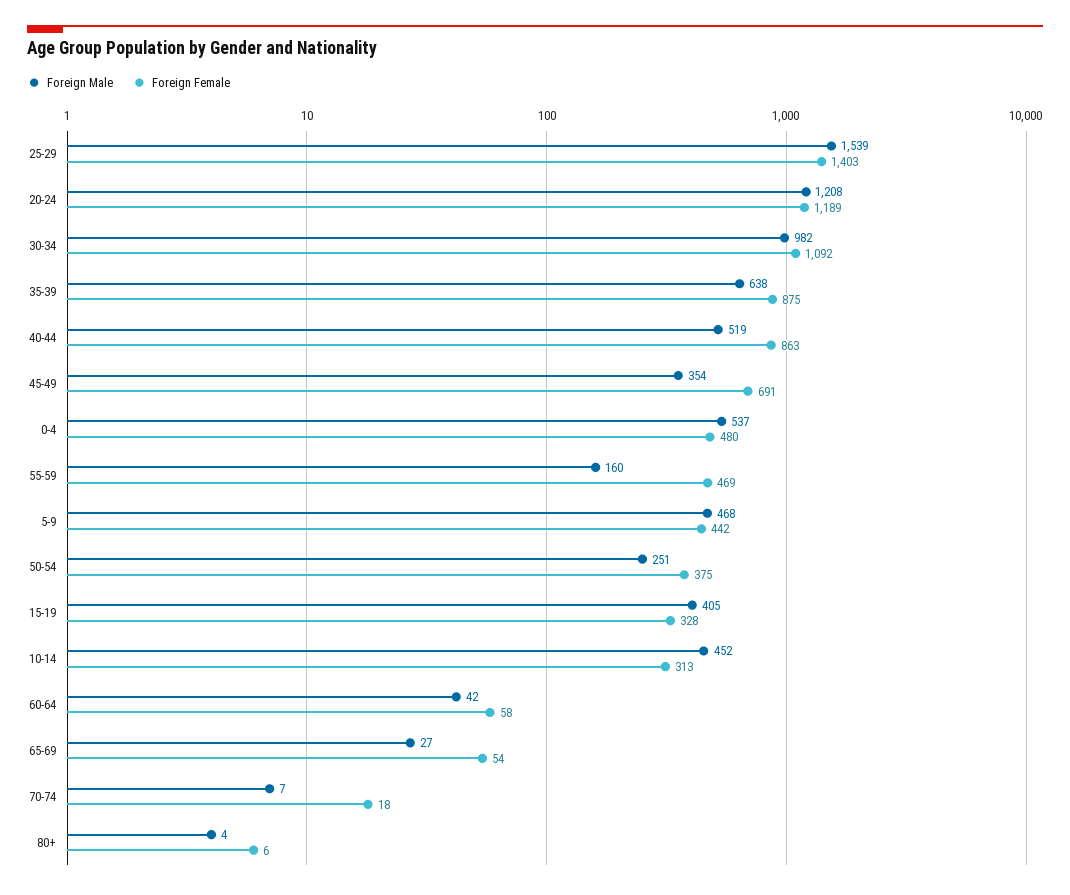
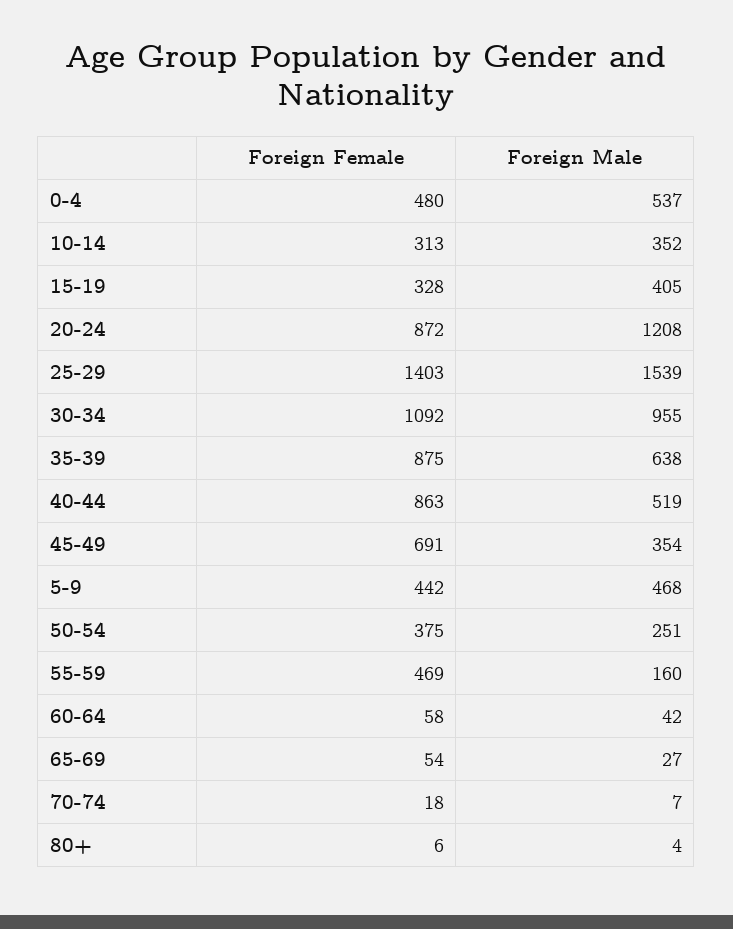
  {
    "Foreign Male": {
      "25-29": 1539,
      "20-24": 1208,
-     "30-34": 982,
+     "30-34": 955,
      "35-39": 638,
      "40-44": 519,
      "45-49": 354,
      "0-4": 537,
      "55-59": 160,
      "5-9": 468,
      "50-54": 251,
      "15-19": 405,
-     "10-14": 452,
+     "10-14": 352,
      "60-64": 42,
      "65-69": 27,
      "70-74": 7,
      "80+": 4
    },
    "Foreign Female": {
      "25-29": 1403,
-     "20-24": 1189,
+     "20-24": 872,
      "30-34": 1092,
      "35-39": 875,
      "40-44": 863,
      "45-49": 691,
      "0-4": 480,
      "55-59": 469,
      "5-9": 442,
      "50-54": 375,
      "15-19": 328,
      "10-14": 313,
      "60-64": 58,
      "65-69": 54,
      "70-74": 18,
      "80+": 6
    }
  }

